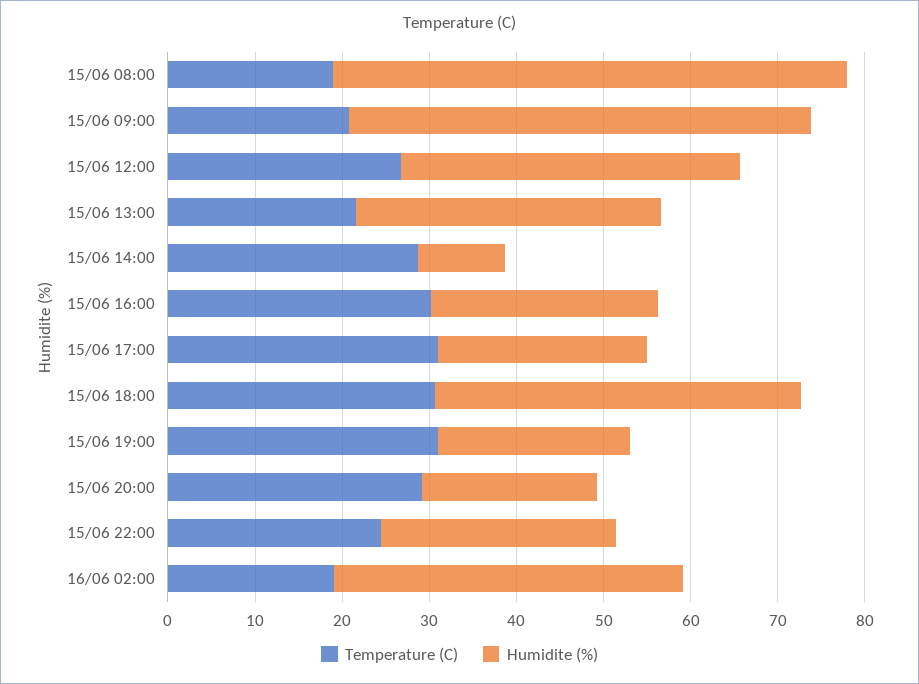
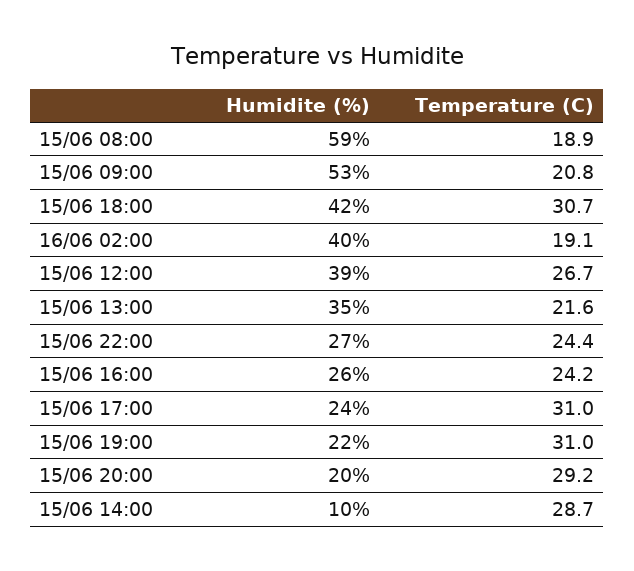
  {
    "Temperature (C)": {
      "15/06 08:00": 18.9,
      "15/06 09:00": 20.8,
      "15/06 12:00": 26.7,
      "15/06 13:00": 21.6,
      "15/06 14:00": 28.7,
-     "15/06 16:00": 30,
+     "15/06 16:00": 24.2,
      "15/06 17:00": 31,
      "15/06 18:00": 30.7,
      "15/06 19:00": 31,
      "15/06 20:00": 29.2,
      "15/06 22:00": 24.4,
      "16/06 02:00": 19.1
    },
    "Humidite (%)": {
      "15/06 08:00": 59,
      "15/06 09:00": 53,
      "15/06 12:00": 39,
      "15/06 13:00": 35,
      "15/06 14:00": 10,
      "15/06 16:00": 26,
      "15/06 17:00": 24,
      "15/06 18:00": 42,
      "15/06 19:00": 22,
      "15/06 20:00": 20,
      "15/06 22:00": 27,
      "16/06 02:00": 40
    }
  }

